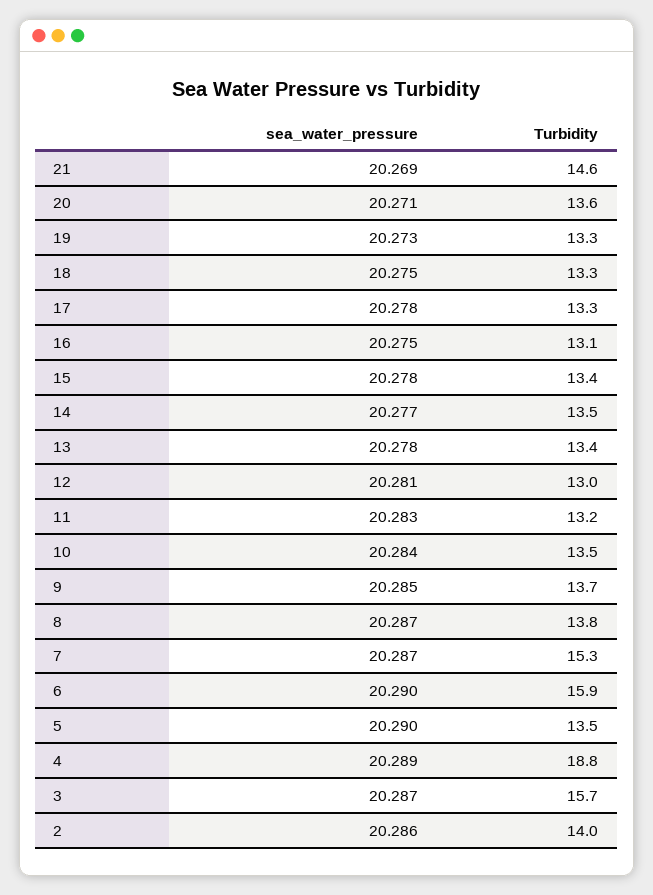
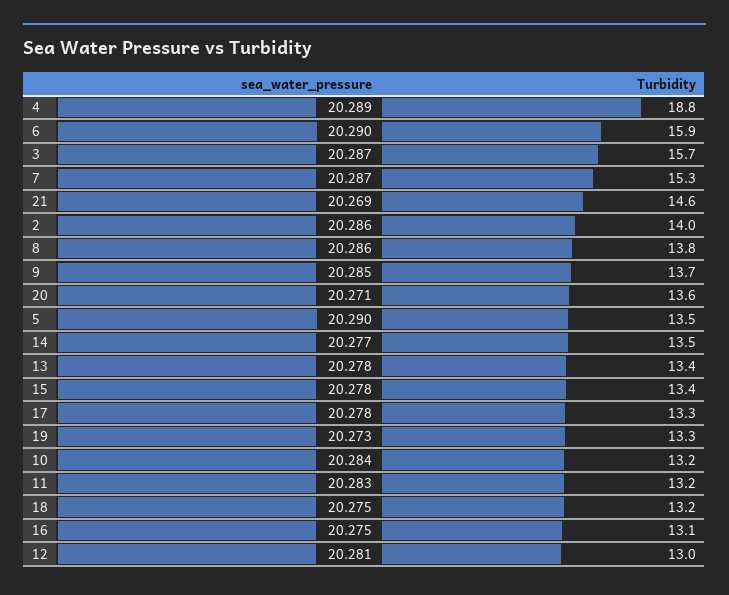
  {
    "sea_water_pressure": {
      "21": 20.269,
      "20": 20.271,
      "19": 20.273,
      "18": 20.275,
      "17": 20.278,
      "16": 20.275,
      "15": 20.278,
      "14": 20.277,
      "13": 20.278,
      "12": 20.281,
      "11": 20.283,
      "10": 20.284,
      "9": 20.285,
-     "8": 20.287,
+     "8": 20.286,
      "7": 20.287,
      "6": 20.29,
      "5": 20.29,
      "4": 20.289,
      "3": 20.287,
      "2": 20.286
    },
    "Turbidity": {
      "21": 14.6,
      "20": 13.6,
      "19": 13.3,
-     "18": 13.3,
+     "18": 13.2,
      "17": 13.3,
      "16": 13.1,
      "15": 13.4,
      "14": 13.5,
      "13": 13.4,
      "12": 13,
      "11": 13.2,
-     "10": 13.5,
+     "10": 13.2,
      "9": 13.7,
      "8": 13.8,
      "7": 15.3,
      "6": 15.9,
      "5": 13.5,
      "4": 18.8,
      "3": 15.7,
      "2": 14
    }
  }

